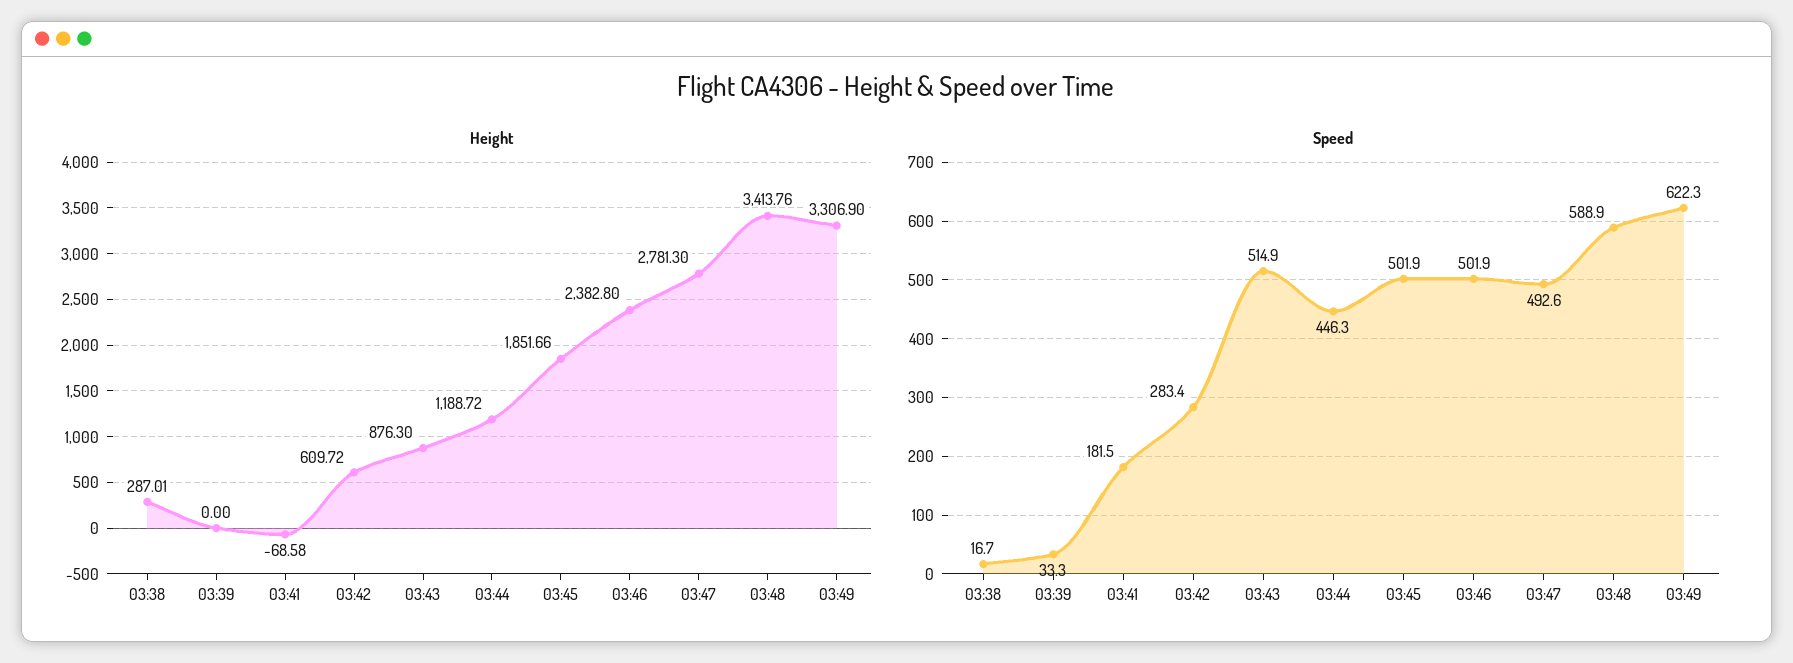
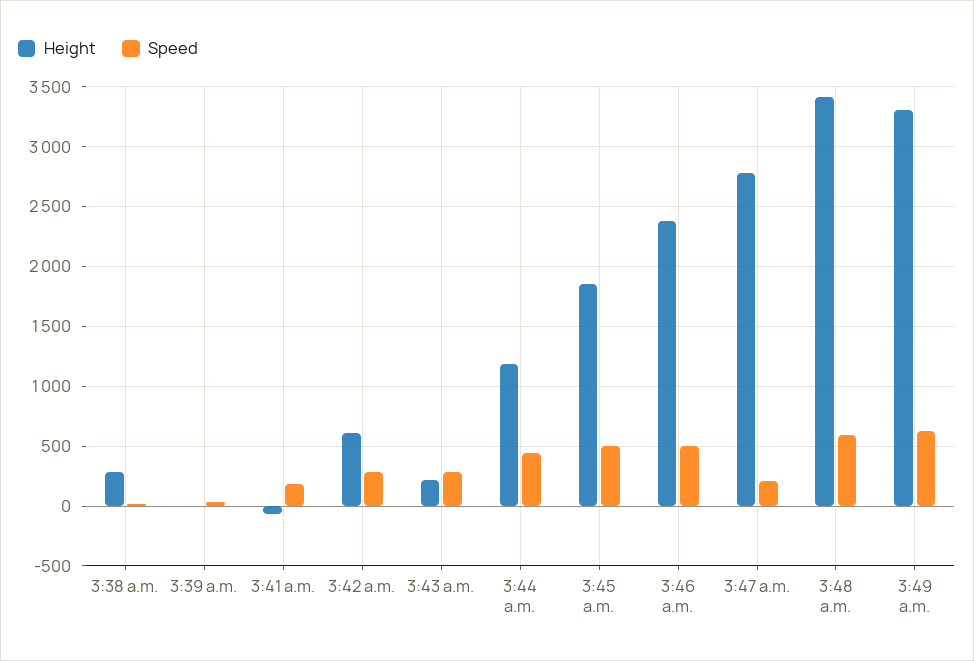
  {
    "Height": {
      "03:38": 287.01,
      "03:39": 0,
      "03:41": -68.58,
      "03:42": 609.72,
-     "03:43": 876.3,
+     "03:43": 200,
      "03:44": 1188.72,
      "03:45": 1851.66,
      "03:46": 2382.8,
      "03:47": 2781.3,
      "03:48": 3413.76,
      "03:49": 3306.9
    },
    "Speed": {
      "03:38": 16.7,
      "03:39": 33.3,
      "03:41": 181.5,
      "03:42": 283.4,
-     "03:43": 514.9,
+     "03:43": 300,
      "03:44": 446.3,
      "03:45": 501.9,
      "03:46": 501.9,
-     "03:47": 492.6,
+     "03:47": 200,
      "03:48": 588.9,
      "03:49": 622.3
    }
  }

